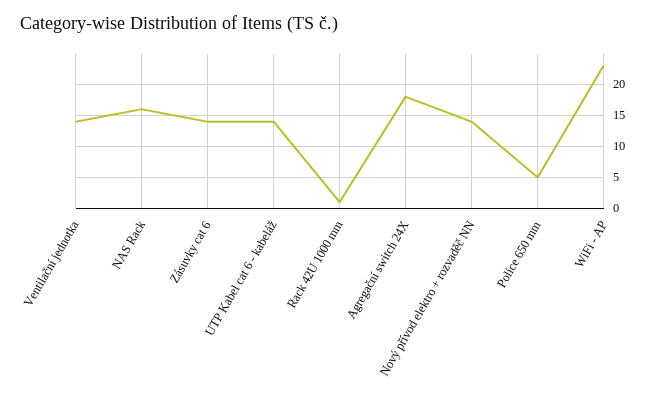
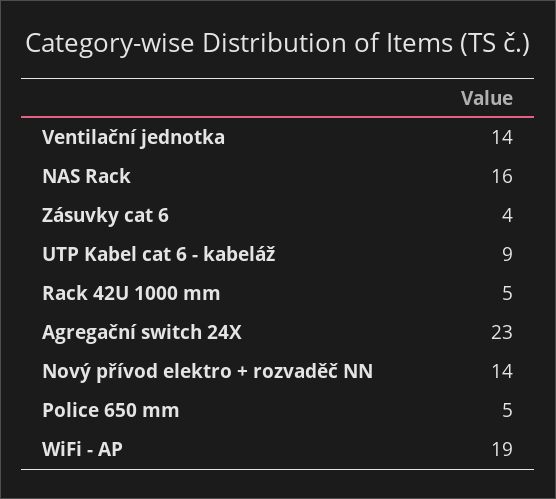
  {
    "Ventilační jednotka": 14,
    "NAS Rack": 16,
-   "Zásuvky cat 6": 14,
+   "Zásuvky cat 6": 4,
-   "UTP Kabel cat 6 - kabeláž": 14,
+   "UTP Kabel cat 6 - kabeláž": 9,
-   "Rack 42U 1000 mm": 1,
+   "Rack 42U 1000 mm": 5,
-   "Agregační switch 24X": 18,
+   "Agregační switch 24X": 23,
    "Nový přívod elektro + rozvaděč NN": 14,
    "Police 650 mm": 5,
-   "WiFi - AP": 23
+   "WiFi - AP": 19
  }

